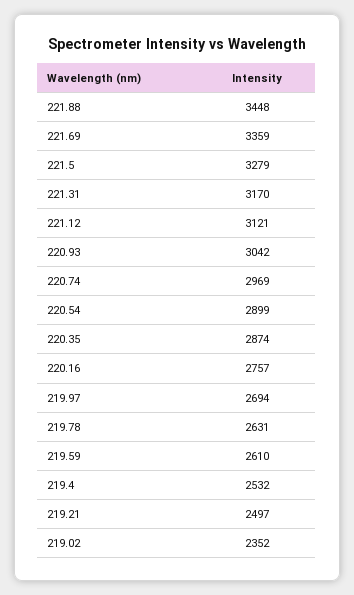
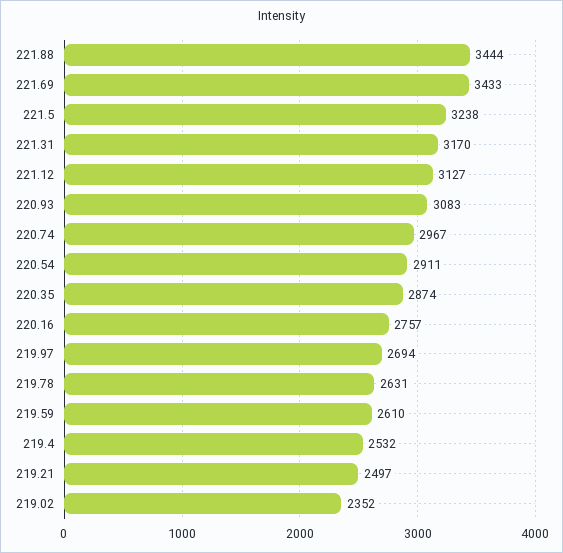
  {
-   "221.88": 3448,
+   "221.88": 3444,
-   "221.69": 3359,
+   "221.69": 3433,
-   "221.5": 3279,
+   "221.5": 3238,
    "221.31": 3170,
-   "221.12": 3121,
+   "221.12": 3127,
-   "220.93": 3042,
+   "220.93": 3083,
-   "220.74": 2969,
+   "220.74": 2967,
-   "220.54": 2899,
+   "220.54": 2911,
    "220.35": 2874,
    "220.16": 2757,
    "219.97": 2694,
    "219.78": 2631,
    "219.59": 2610,
    "219.4": 2532,
    "219.21": 2497,
    "219.02": 2352
  }

